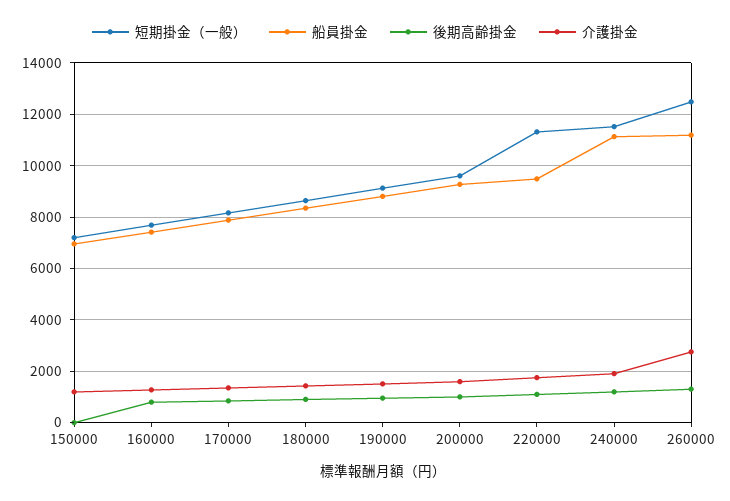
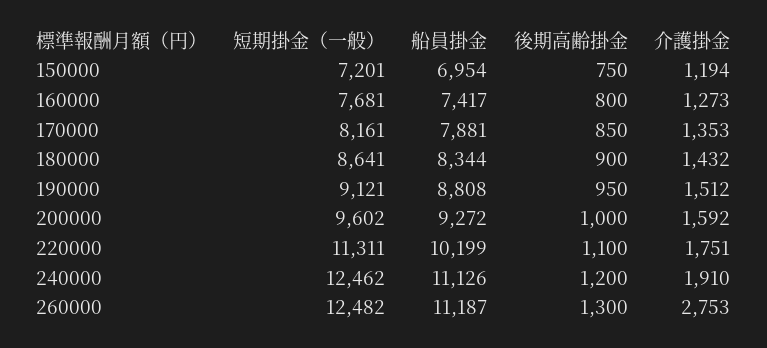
  {
    "短期掛金（一般）": {
      "150000": 7201,
      "160000": 7681,
      "170000": 8161,
      "180000": 8641,
      "190000": 9121,
      "200000": 9602,
      "220000": 11311,
-     "240000": 11500,
+     "240000": 12462,
      "260000": 12482
    },
    "船員掛金": {
      "150000": 6954,
      "160000": 7417,
      "170000": 7881,
      "180000": 8344,
      "190000": 8808,
      "200000": 9272,
-     "220000": 9500,
+     "220000": 10199,
      "240000": 11126,
      "260000": 11187
    },
    "後期高齢掛金": {
-     "150000": 0,
+     "150000": 750,
      "160000": 800,
      "170000": 850,
      "180000": 900,
      "190000": 950,
      "200000": 1000,
      "220000": 1100,
      "240000": 1200,
      "260000": 1300
    },
    "介護掛金": {
      "150000": 1194,
      "160000": 1273,
      "170000": 1353,
      "180000": 1432,
      "190000": 1512,
      "200000": 1592,
      "220000": 1751,
      "240000": 1910,
      "260000": 2753
    }
  }

